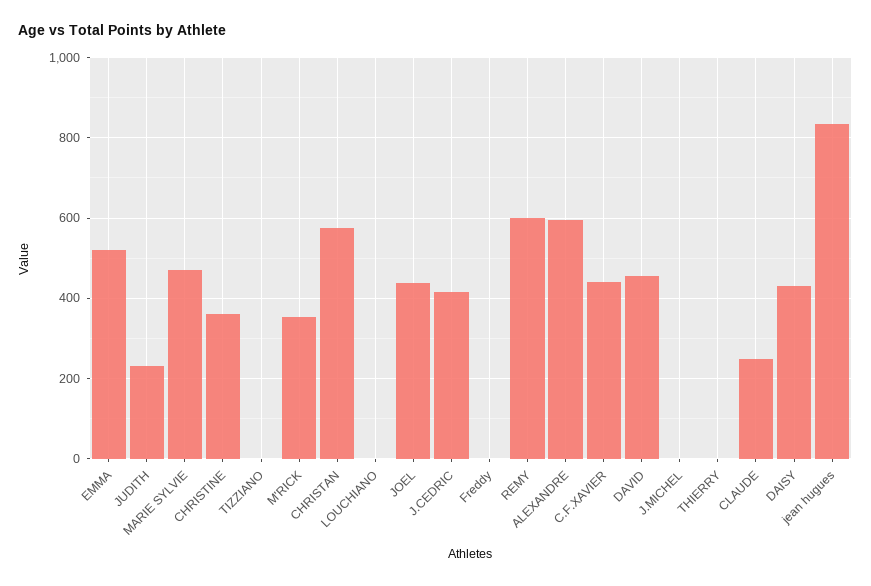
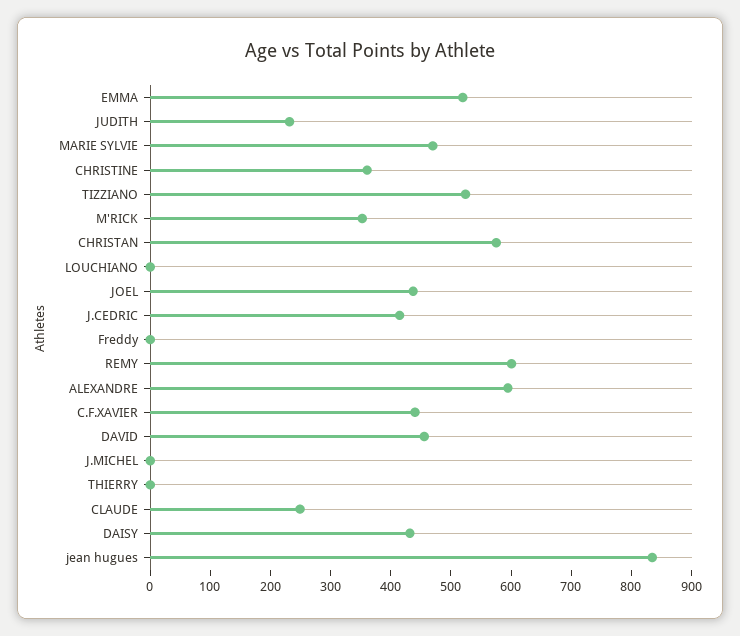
  {
    "EMMA": 520,
    "JUDITH": 240,
    "MARIE SYLVIE": 460,
    "CHRISTINE": 360,
-   "TIZZIANO": 0,
+   "TIZZIANO": 520,
    "M'RICK": 360,
    "CHRISTAN": 580,
    "LOUCHIANO": 0,
    "JOEL": 440,
    "J.CEDRIC": 420,
    "Freddy": 0,
    "REMY": 600,
    "ALEXANDRE": 600,
    "C.F.XAVIER": 440,
    "DAVID": 460,
    "J.MICHEL": 0,
    "THIERRY": 0,
    "CLAUDE": 240,
    "DAISY": 440,
    "jean hugues": 840
  }

